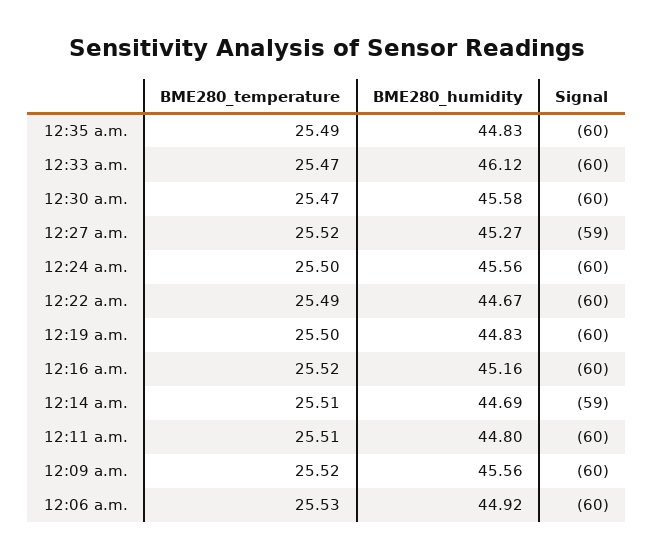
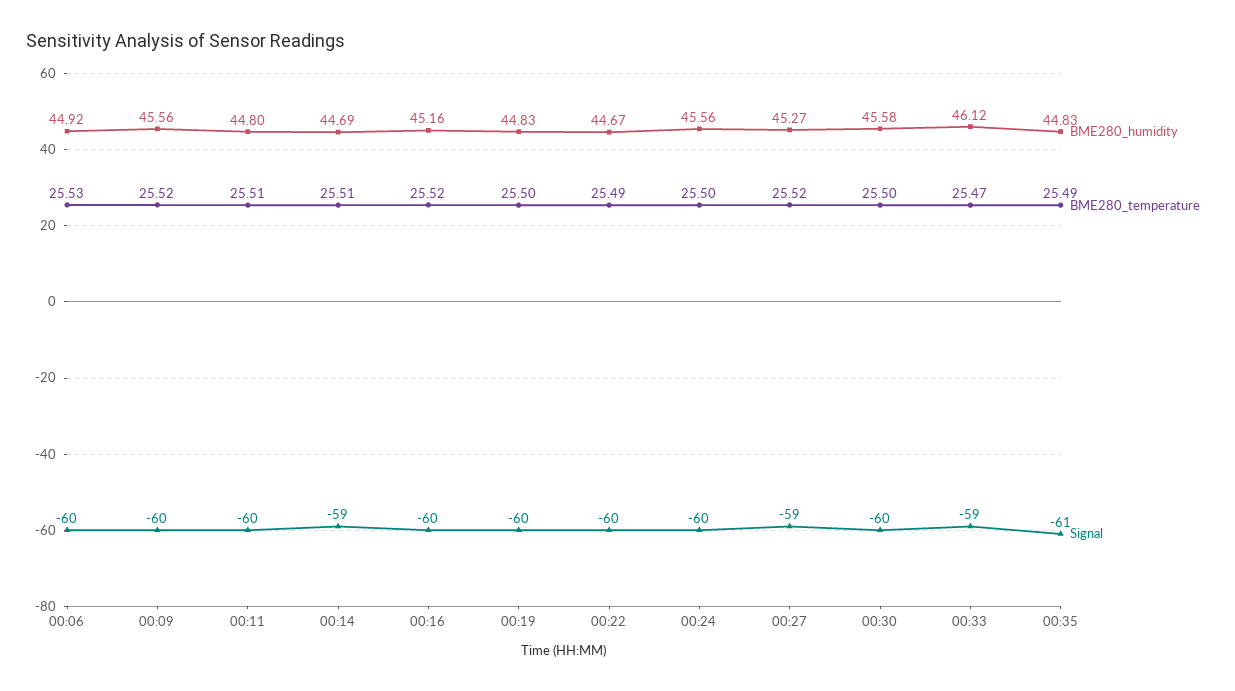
  {
    "BME280_temperature": {
      "12:35 a.m.": 25.49,
      "12:33 a.m.": 25.47,
-     "12:30 a.m.": 25.47,
+     "12:30 a.m.": 25.5,
      "12:27 a.m.": 25.52,
      "12:24 a.m.": 25.5,
      "12:22 a.m.": 25.49,
      "12:19 a.m.": 25.5,
      "12:16 a.m.": 25.52,
      "12:14 a.m.": 25.51,
      "12:11 a.m.": 25.51,
      "12:09 a.m.": 25.52,
      "12:06 a.m.": 25.53
    },
    "BME280_humidity": {
      "12:35 a.m.": 44.83,
      "12:33 a.m.": 46.12,
      "12:30 a.m.": 45.58,
      "12:27 a.m.": 45.27,
      "12:24 a.m.": 45.56,
      "12:22 a.m.": 44.67,
      "12:19 a.m.": 44.83,
      "12:16 a.m.": 45.16,
      "12:14 a.m.": 44.69,
      "12:11 a.m.": 44.8,
      "12:09 a.m.": 45.56,
      "12:06 a.m.": 44.92
    },
    "Signal": {
-     "12:35 a.m.": -60,
+     "12:35 a.m.": -61,
-     "12:33 a.m.": -60,
+     "12:33 a.m.": -59,
      "12:30 a.m.": -60,
      "12:27 a.m.": -59,
      "12:24 a.m.": -60,
      "12:22 a.m.": -60,
      "12:19 a.m.": -60,
      "12:16 a.m.": -60,
      "12:14 a.m.": -59,
      "12:11 a.m.": -60,
      "12:09 a.m.": -60,
      "12:06 a.m.": -60
    }
  }

